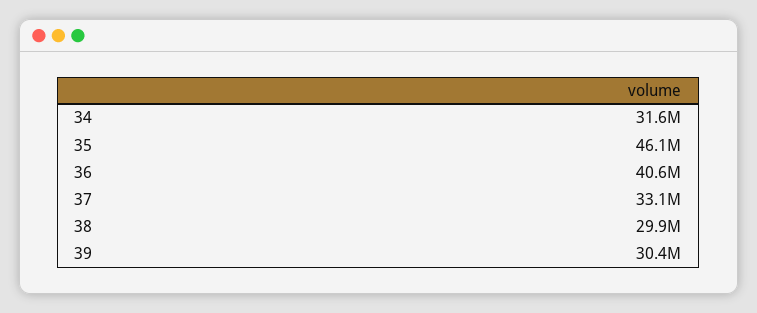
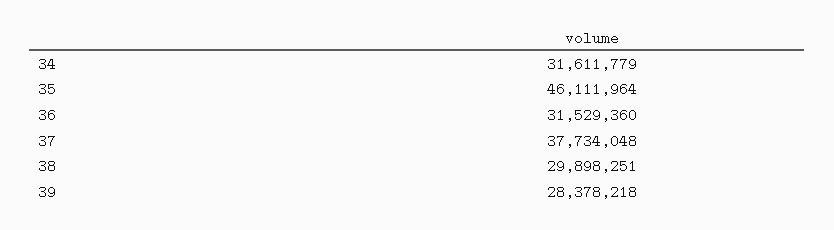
  {
    "34": 31611779,
    "35": 46111964,
-   "36": 40600000,
+   "36": 31529360,
-   "37": 33100000,
+   "37": 37734048,
    "38": 29898251,
-   "39": 30400000
+   "39": 28378218
  }

